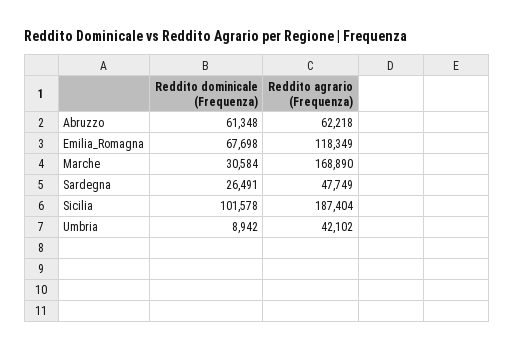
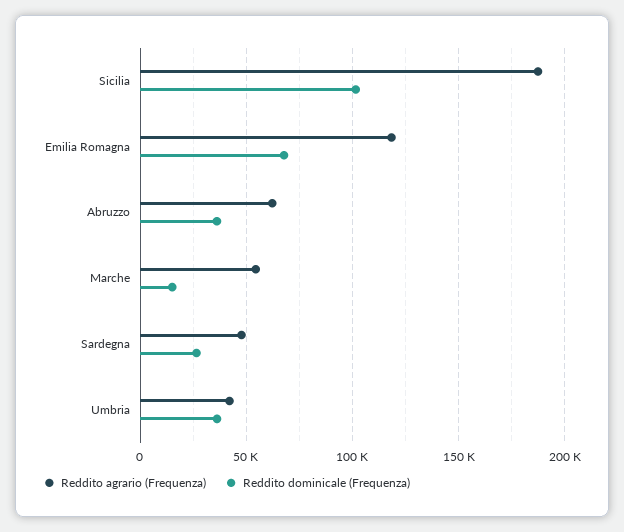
  {
    "Reddito dominicale (Frequenza)": {
-     "Abruzzo": 61348,
+     "Abruzzo": 35000,
      "Emilia_Romagna": 67698,
-     "Marche": 30584,
+     "Marche": 15000,
      "Sardegna": 26491,
      "Sicilia": 101578,
-     "Umbria": 8942
+     "Umbria": 35000
    },
    "Reddito agrario (Frequenza)": {
      "Abruzzo": 62218,
      "Emilia_Romagna": 118349,
-     "Marche": 168890,
+     "Marche": 55000,
      "Sardegna": 47749,
      "Sicilia": 187404,
      "Umbria": 42102
    }
  }

